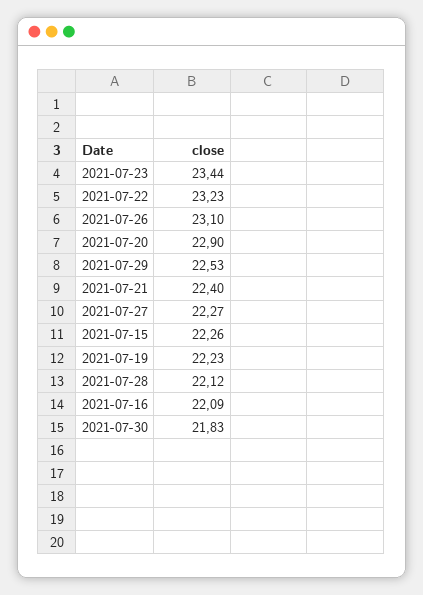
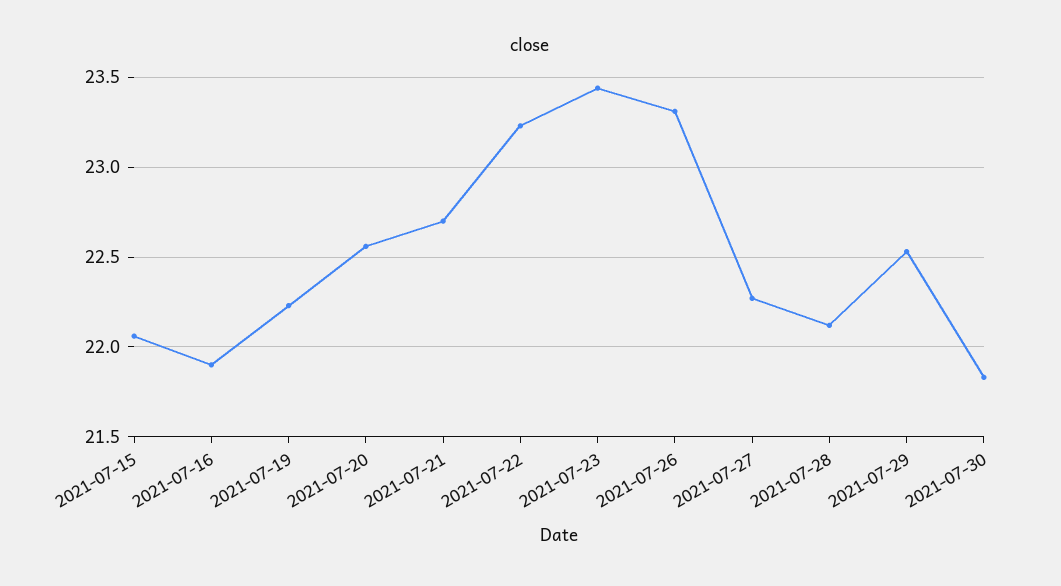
  {
    "2021-07-23": 23.44,
    "2021-07-22": 23.23,
-   "2021-07-26": 23.1,
+   "2021-07-26": 23.3,
-   "2021-07-20": 22.9,
+   "2021-07-20": 22.55,
    "2021-07-29": 22.53,
-   "2021-07-21": 22.4,
+   "2021-07-21": 22.7,
    "2021-07-27": 22.27,
-   "2021-07-15": 22.26,
+   "2021-07-15": 22.05,
    "2021-07-19": 22.23,
    "2021-07-28": 22.12,
-   "2021-07-16": 22.09,
+   "2021-07-16": 21.9,
    "2021-07-30": 21.83
  }

